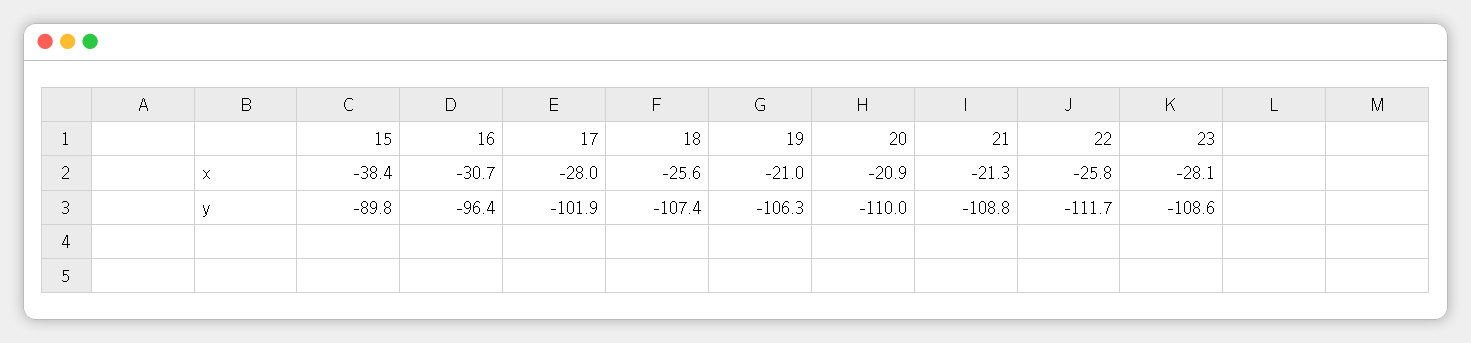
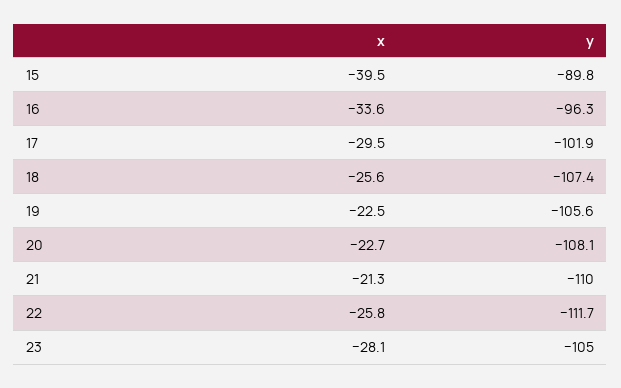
  {
    "15": {
-     "x": -38.4,
+     "x": -39.5,
      "y": -89.8
    },
    "16": {
-     "x": -30.7,
+     "x": -33.6,
-     "y": -96.4
+     "y": -96.3
    },
    "17": {
-     "x": -28,
+     "x": -29.5,
      "y": -101.9
    },
    "18": {
      "x": -25.6,
      "y": -107.4
    },
    "19": {
-     "x": -21,
+     "x": -22.5,
-     "y": -106.3
+     "y": -105.6
    },
    "20": {
-     "x": -20.9,
+     "x": -22.7,
-     "y": -110
+     "y": -108.1
    },
    "21": {
      "x": -21.3,
-     "y": -108.8
+     "y": -110
    },
    "22": {
      "x": -25.8,
      "y": -111.7
    },
    "23": {
      "x": -28.1,
-     "y": -108.6
+     "y": -105
    }
  }

